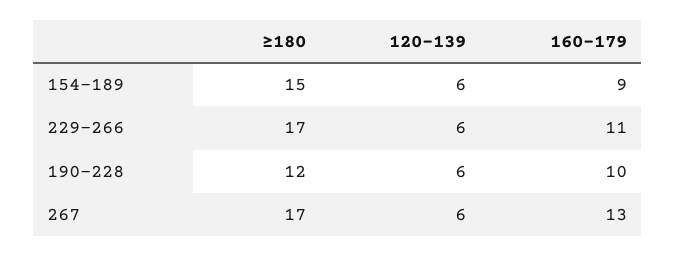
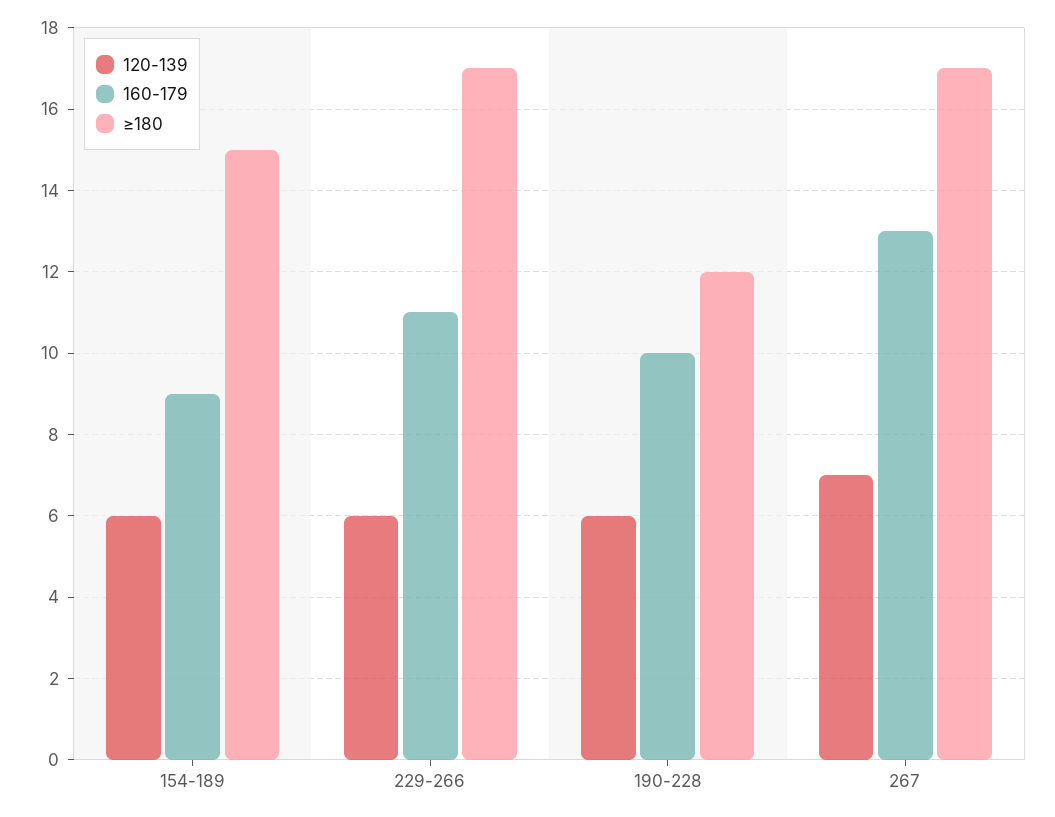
  {
    "≥180": {
      "154-189": 15,
      "229-266": 17,
      "190-228": 12,
      "267": 17
    },
    "120-139": {
      "154-189": 6,
      "229-266": 6,
      "190-228": 6,
-     "267": 6
+     "267": 7
    },
    "160-179": {
      "154-189": 9,
      "229-266": 11,
      "190-228": 10,
      "267": 13
    }
  }

